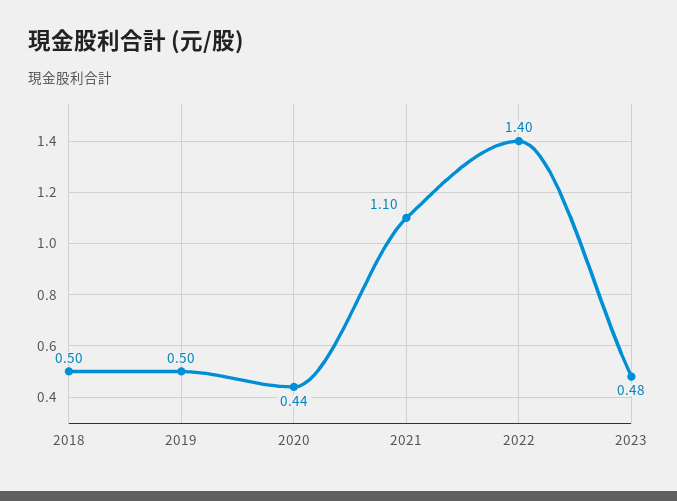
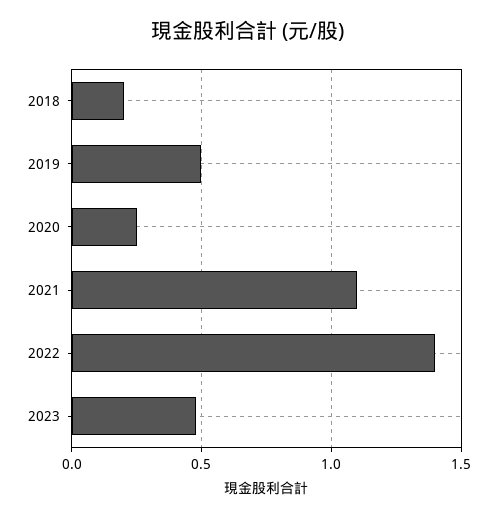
  {
-   "2018": 0.5,
+   "2018": 0.2,
    "2019": 0.5,
-   "2020": 0.44,
+   "2020": 0.25,
    "2021": 1.1,
    "2022": 1.4,
    "2023": 0.48
  }

